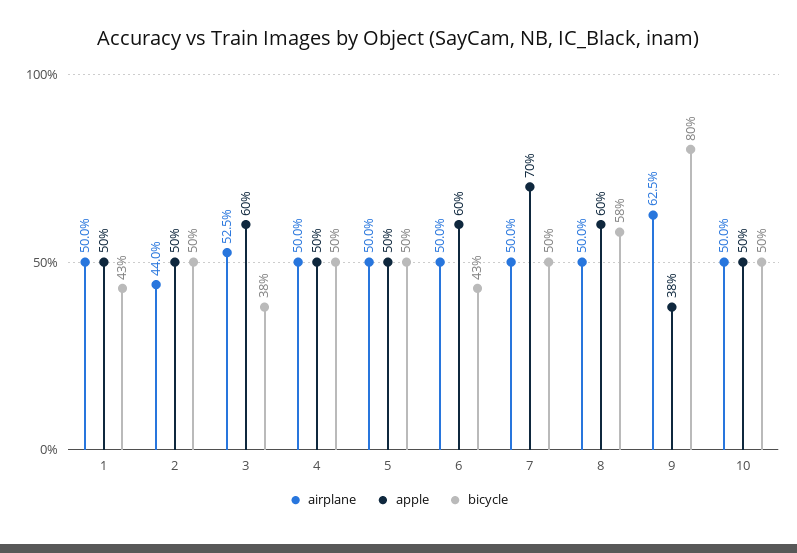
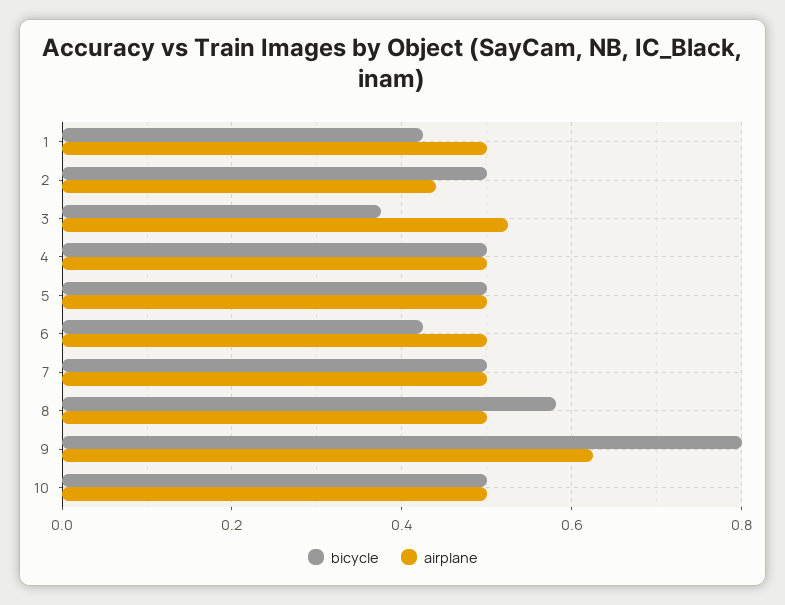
  {
    "airplane": {
      "1": 0.5,
      "2": 0.44,
      "3": 0.525,
      "4": 0.5,
      "5": 0.5,
      "6": 0.5,
      "7": 0.5,
      "8": 0.5,
      "9": 0.625,
      "10": 0.5
    },
-   "apple": {
-     "1": 0.5,
-     "2": 0.5,
-     "3": 0.6,
-     "4": 0.5,
-     "5": 0.5,
-     "6": 0.6,
-     "7": 0.7,
-     "8": 0.6,
-     "9": 0.38,
-     "10": 0.5
-   },
    "bicycle": {
      "1": 0.43,
      "2": 0.5,
      "3": 0.38,
      "4": 0.5,
      "5": 0.5,
      "6": 0.43,
      "7": 0.5,
      "8": 0.58,
      "9": 0.8,
      "10": 0.5
    }
  }

